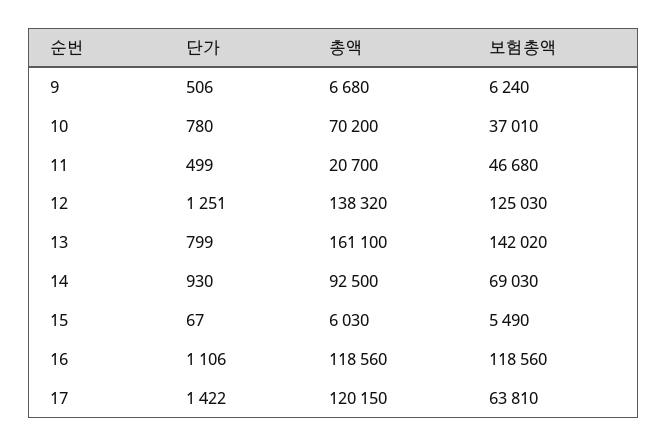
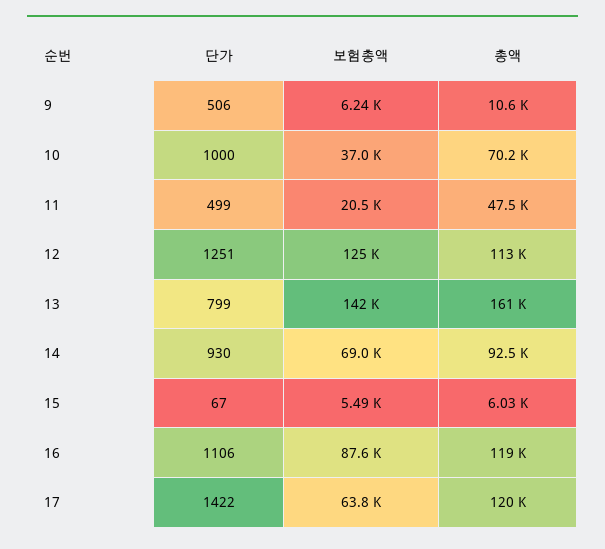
  {
    "단가": {
      "9": 506,
-     "10": 780,
+     "10": 1000,
      "11": 499,
      "12": 1251,
      "13": 799,
      "14": 930,
      "15": 67,
      "16": 1106,
      "17": 1422
    },
    "총액": {
-     "9": 6680,
+     "9": 10600,
      "10": 70200,
-     "11": 20700,
+     "11": 47500,
-     "12": 138320,
+     "12": 113000,
      "13": 161100,
      "14": 92500,
      "15": 6030,
      "16": 118560,
      "17": 120150
    },
    "보험총액": {
      "9": 6240,
      "10": 37010,
-     "11": 46680,
+     "11": 20500,
      "12": 125030,
      "13": 142020,
      "14": 69030,
      "15": 5490,
-     "16": 118560,
+     "16": 87600,
      "17": 63810
    }
  }

